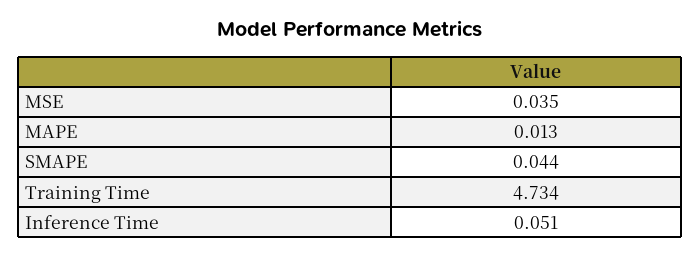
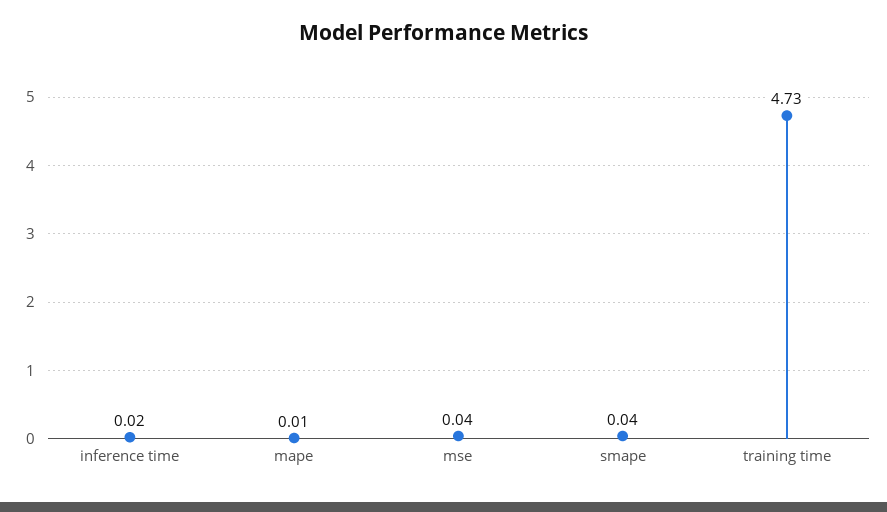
  {
    "MSE": 0.035,
    "MAPE": 0.013,
    "SMAPE": 0.044,
    "Training Time": 4.734,
-   "Inference Time": 0.051
+   "Inference Time": 0.02
  }

